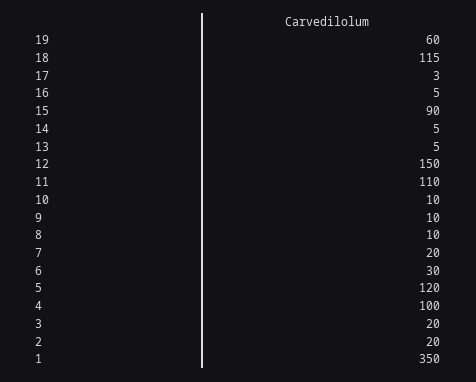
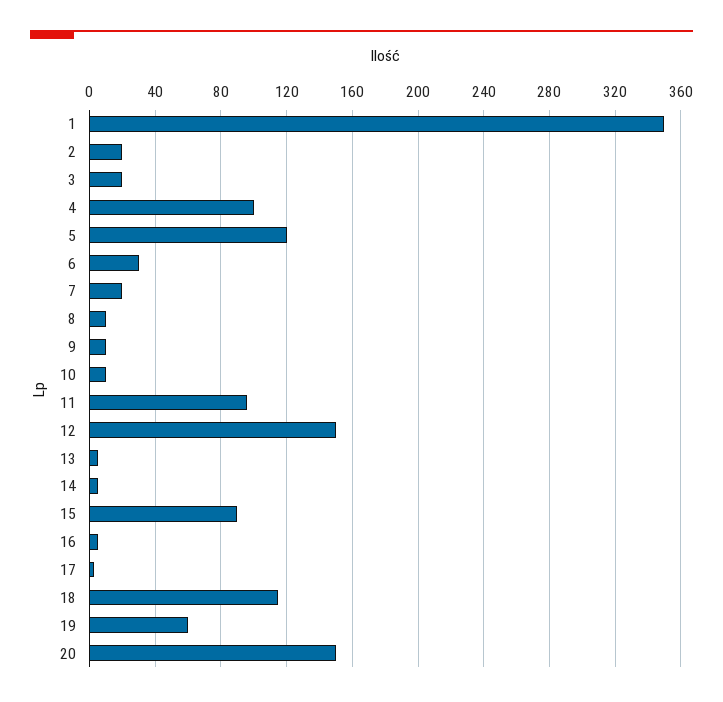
  {
    "19": 60,
    "18": 115,
    "17": 3,
    "16": 5,
    "15": 90,
    "14": 5,
    "13": 5,
    "12": 150,
-   "11": 110,
+   "11": 95,
    "10": 10,
    "9": 10,
    "8": 10,
    "7": 20,
    "6": 30,
    "5": 120,
    "4": 100,
    "3": 20,
    "2": 20,
-   "1": 350
+   "1": 350,
+   "20": 150
  }

